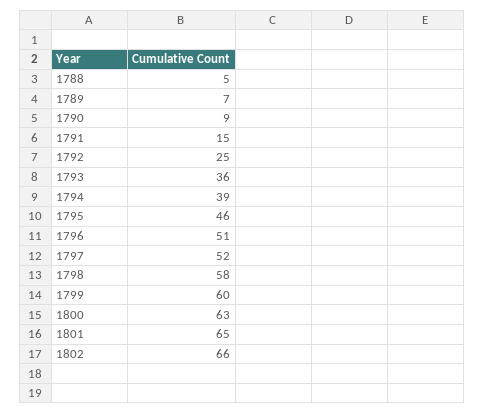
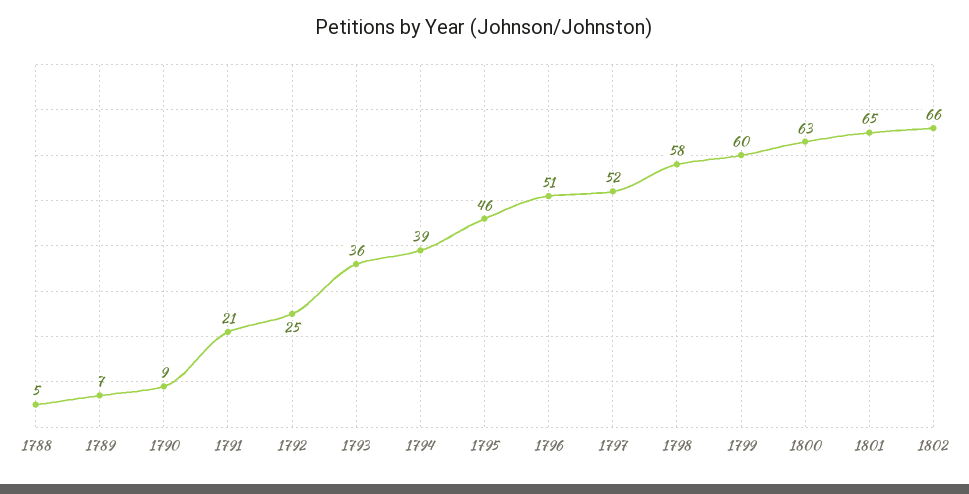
  {
    "1788": 5,
    "1789": 7,
    "1790": 9,
-   "1791": 15,
+   "1791": 21,
    "1792": 25,
    "1793": 36,
    "1794": 39,
    "1795": 46,
    "1796": 51,
    "1797": 52,
    "1798": 58,
    "1799": 60,
    "1800": 63,
    "1801": 65,
    "1802": 66
  }

